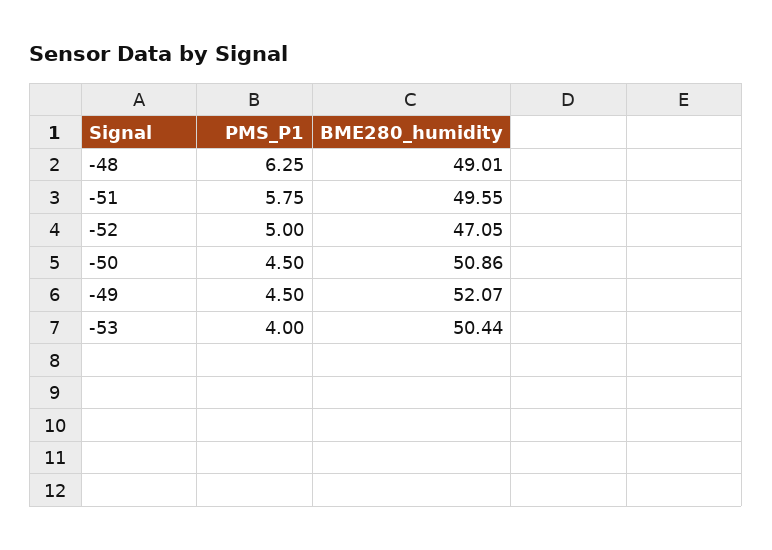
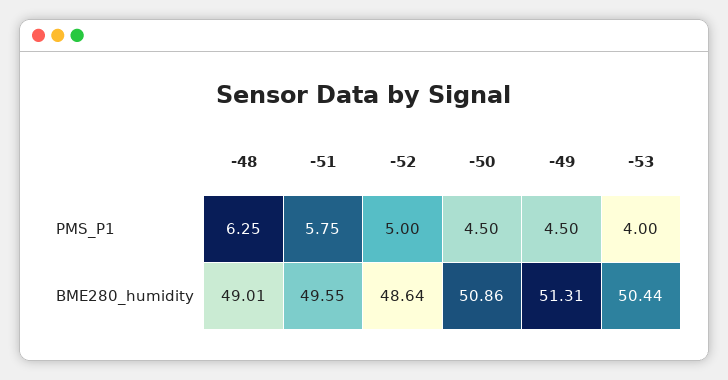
  {
    "PMS_P1": {
      "-48": 6.25,
      "-51": 5.75,
      "-52": 5,
      "-50": 4.5,
      "-49": 4.5,
      "-53": 4
    },
    "BME280_humidity": {
      "-48": 49.01,
      "-51": 49.55,
-     "-52": 47.05,
+     "-52": 48.64,
      "-50": 50.86,
-     "-49": 52.07,
+     "-49": 51.31,
      "-53": 50.44
    }
  }

